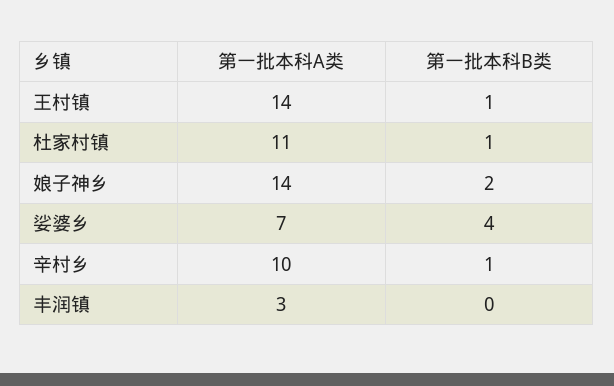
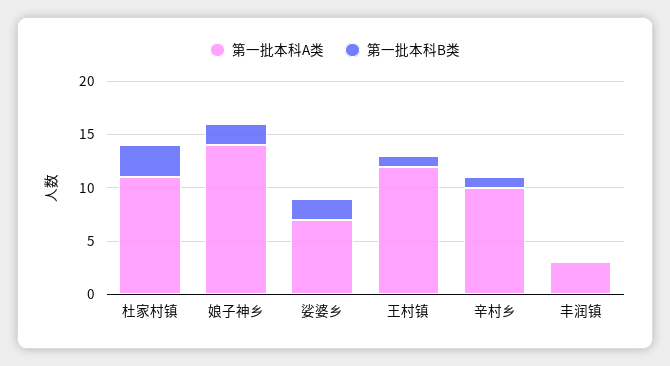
  {
    "第一批本科A类": {
-     "王村镇": 14,
+     "王村镇": 12,
      "杜家村镇": 11,
      "娘子神乡": 14,
      "娑婆乡": 7,
      "辛村乡": 10,
      "丰润镇": 3
    },
    "第一批本科B类": {
      "王村镇": 1,
-     "杜家村镇": 1,
+     "杜家村镇": 3,
      "娘子神乡": 2,
-     "娑婆乡": 4,
+     "娑婆乡": 2,
      "辛村乡": 1,
      "丰润镇": 0
    }
  }

